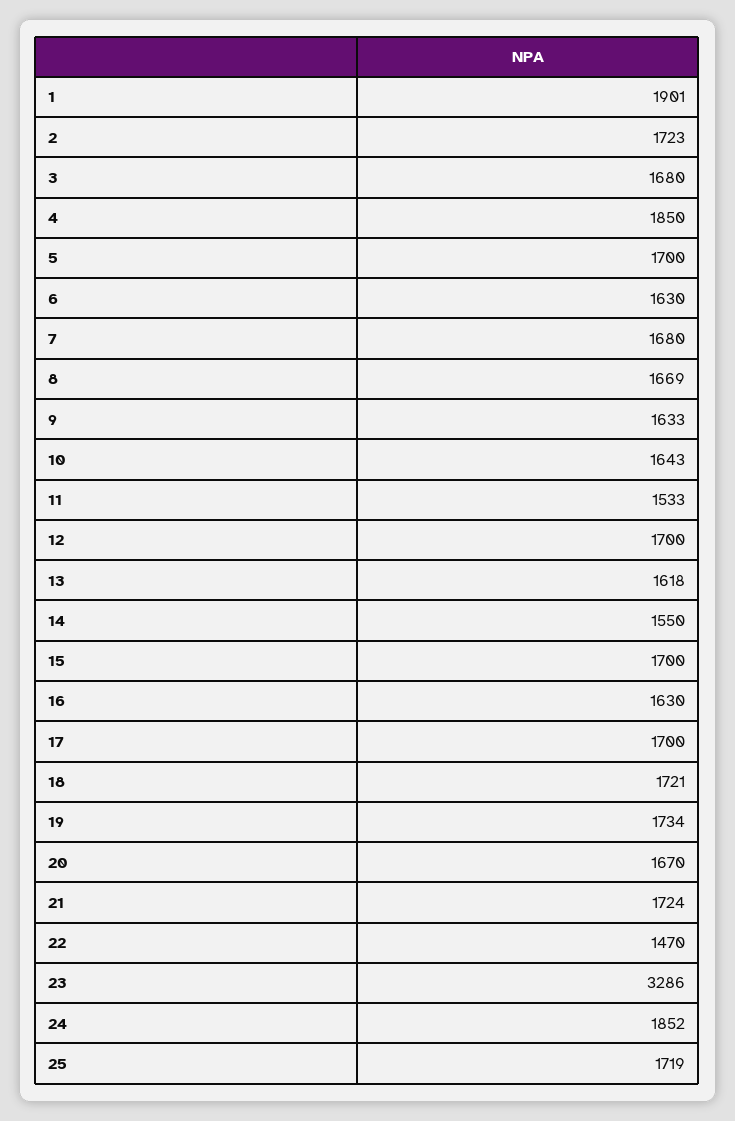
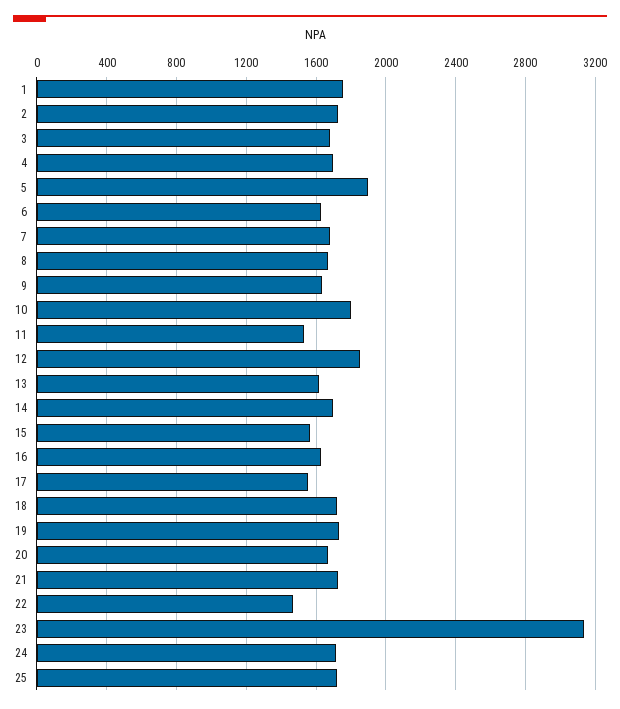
  {
-   "1": 1901,
+   "1": 1750,
    "2": 1723,
    "3": 1680,
-   "4": 1850,
+   "4": 1700,
-   "5": 1700,
+   "5": 1900,
    "6": 1630,
    "7": 1680,
    "8": 1669,
    "9": 1633,
-   "10": 1643,
+   "10": 1800,
    "11": 1533,
-   "12": 1700,
+   "12": 1850,
    "13": 1618,
-   "14": 1550,
+   "14": 1700,
-   "15": 1700,
+   "15": 1550,
    "16": 1630,
-   "17": 1700,
+   "17": 1550,
    "18": 1721,
    "19": 1734,
    "20": 1670,
    "21": 1724,
    "22": 1470,
-   "23": 3286,
+   "23": 3150,
-   "24": 1852,
+   "24": 1700,
    "25": 1719
  }

